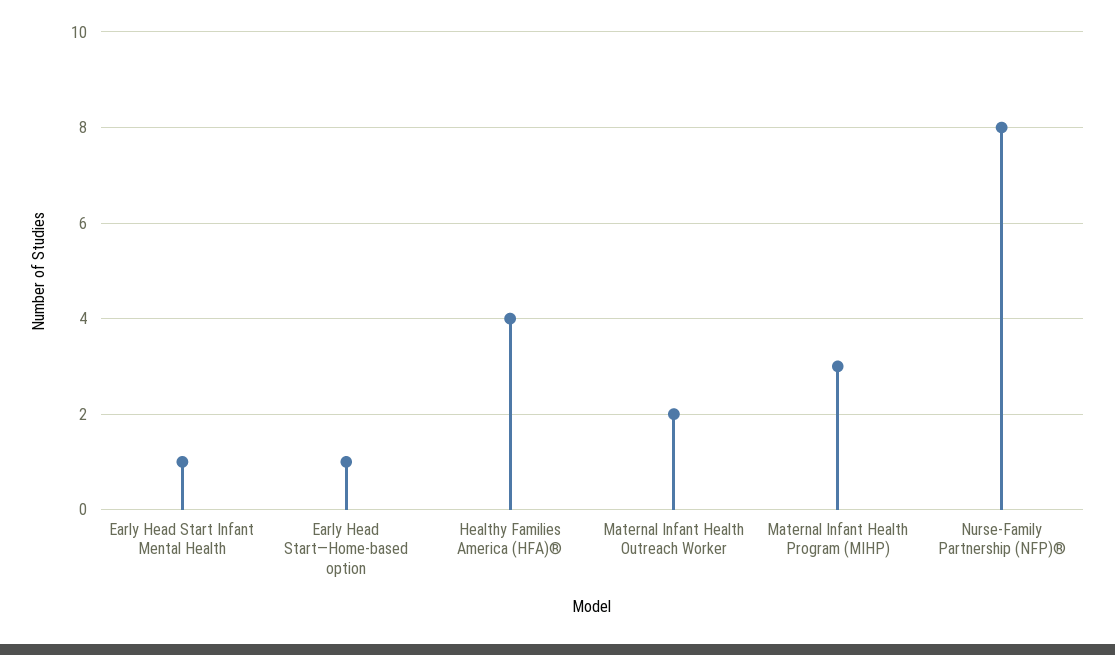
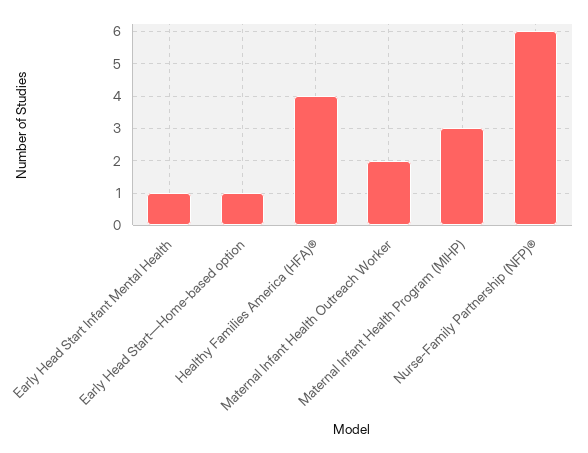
  {
    "Early Head Start Infant Mental Health": 1,
    "Early Head Start—Home-based option": 1,
    "Healthy Families America (HFA)®": 4,
    "Maternal Infant Health Outreach Worker": 2,
    "Maternal Infant Health Program (MIHP)": 3,
-   "Nurse-Family Partnership (NFP)®": 8
+   "Nurse-Family Partnership (NFP)®": 6
  }

